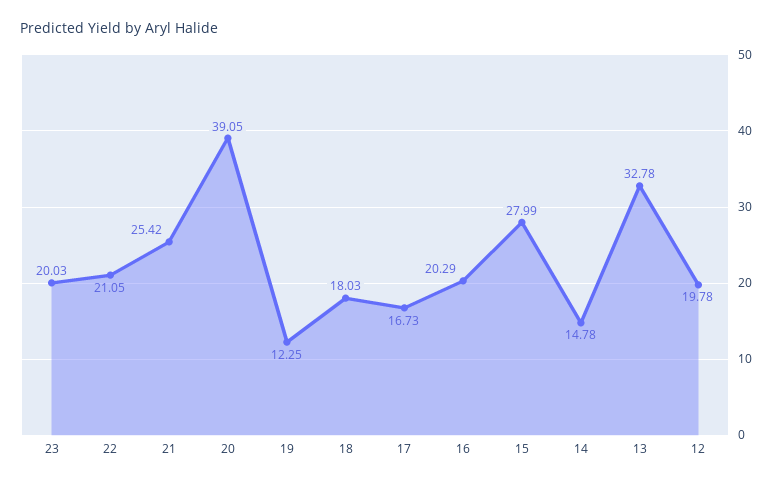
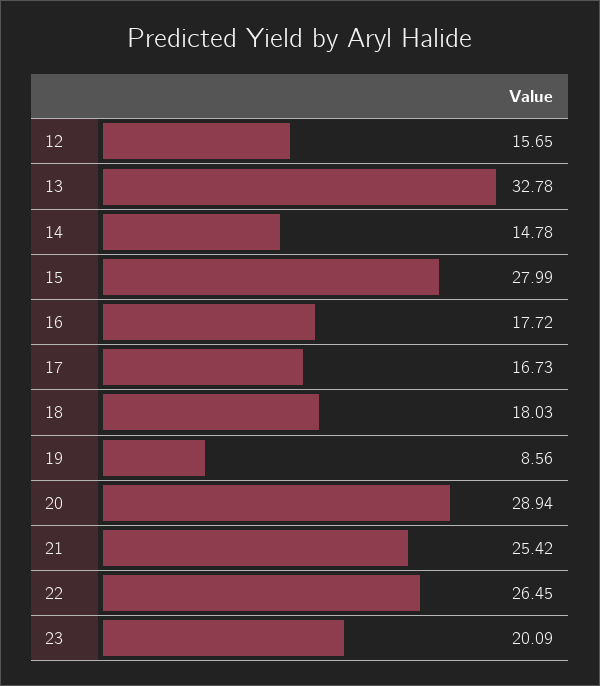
  {
-   "23": 20.03,
+   "23": 20.09,
-   "22": 21.05,
+   "22": 26.45,
    "21": 25.42,
-   "20": 39.05,
+   "20": 28.94,
-   "19": 12.25,
+   "19": 8.56,
    "18": 18.03,
    "17": 16.73,
-   "16": 20.29,
+   "16": 17.72,
    "15": 27.99,
    "14": 14.78,
    "13": 32.78,
-   "12": 19.78
+   "12": 15.65
  }

